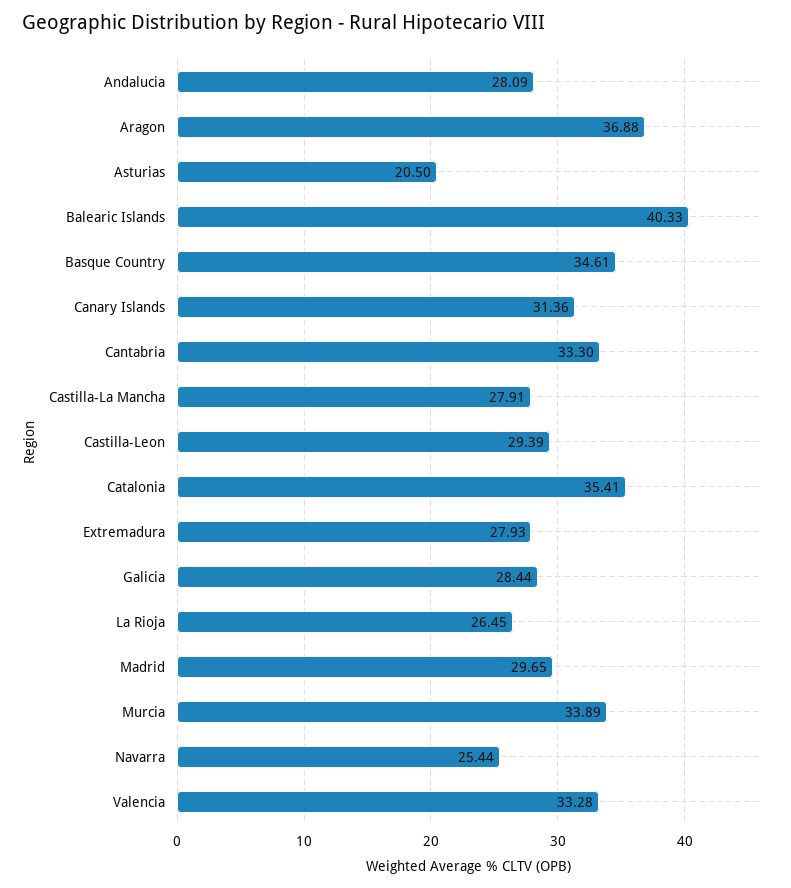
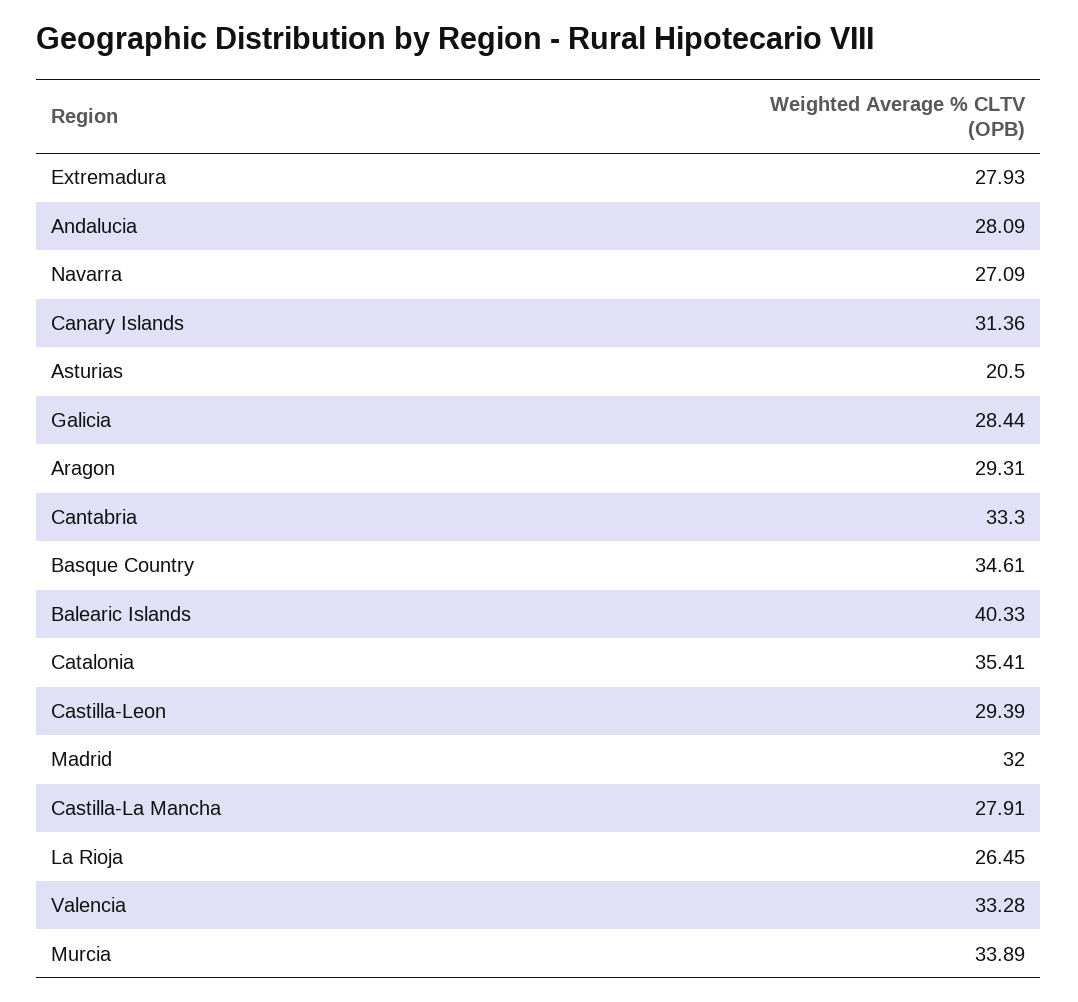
  {
    "Andalucia": 28.09,
-   "Aragon": 36.88,
+   "Aragon": 29.31,
    "Asturias": 20.5,
    "Balearic Islands": 40.33,
    "Basque Country": 34.61,
    "Canary Islands": 31.36,
    "Cantabria": 33.3,
    "Castilla-La Mancha": 27.91,
    "Castilla-Leon": 29.39,
    "Catalonia": 35.41,
    "Extremadura": 27.93,
    "Galicia": 28.44,
    "La Rioja": 26.45,
-   "Madrid": 29.65,
+   "Madrid": 32,
    "Murcia": 33.89,
-   "Navarra": 25.44,
+   "Navarra": 27.09,
    "Valencia": 33.28
  }

